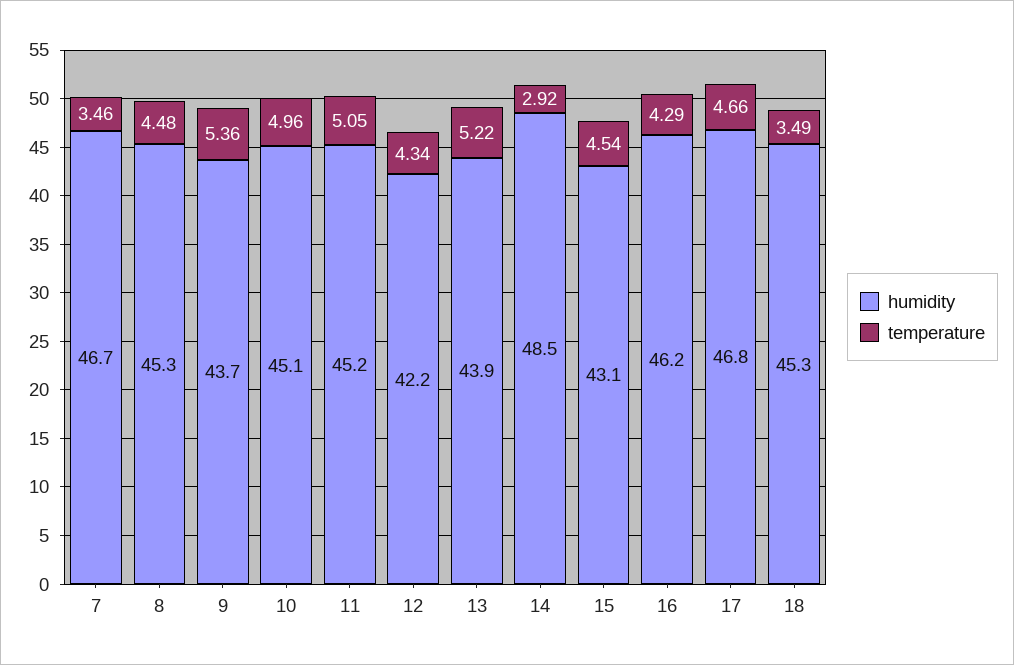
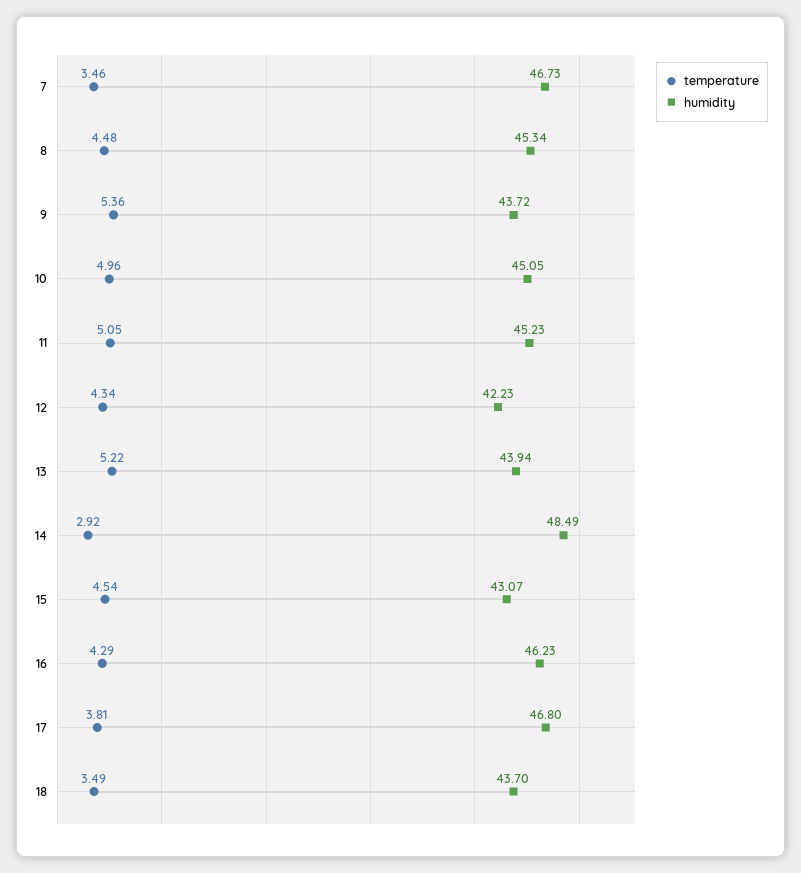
  {
    "humidity": {
      "7": 46.73,
      "8": 45.34,
      "9": 43.72,
      "10": 45.05,
      "11": 45.23,
      "12": 42.23,
      "13": 43.94,
      "14": 48.49,
      "15": 43.07,
      "16": 46.23,
      "17": 46.8,
-     "18": 45.3
+     "18": 43.7
    },
    "temperature": {
      "7": 3.46,
      "8": 4.48,
      "9": 5.36,
      "10": 4.96,
      "11": 5.05,
      "12": 4.34,
      "13": 5.22,
      "14": 2.92,
      "15": 4.54,
      "16": 4.29,
-     "17": 4.66,
+     "17": 3.81,
      "18": 3.49
    }
  }

